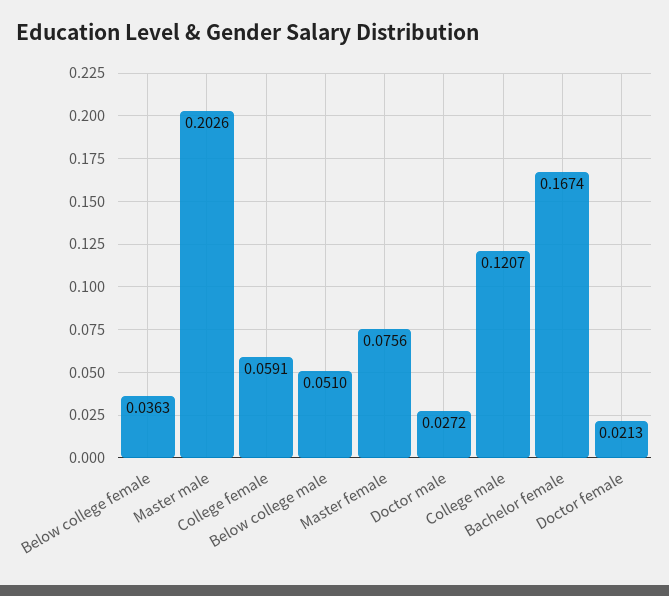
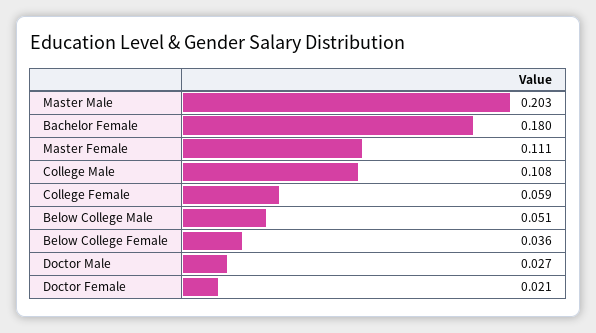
  {
    "Below college female": 0.0363,
    "Master male": 0.2026,
    "College female": 0.0591,
    "Below college male": 0.051,
-   "Master female": 0.0756,
+   "Master female": 0.111,
    "Doctor male": 0.0272,
-   "College male": 0.1207,
+   "College male": 0.108,
-   "Bachelor female": 0.1674,
+   "Bachelor female": 0.18,
    "Doctor female": 0.0213
  }

